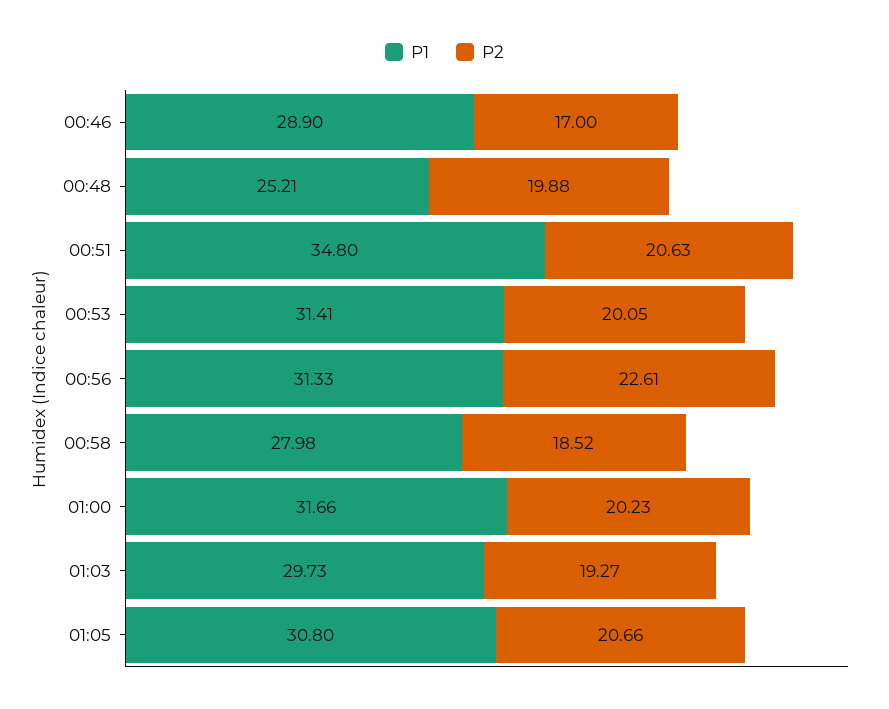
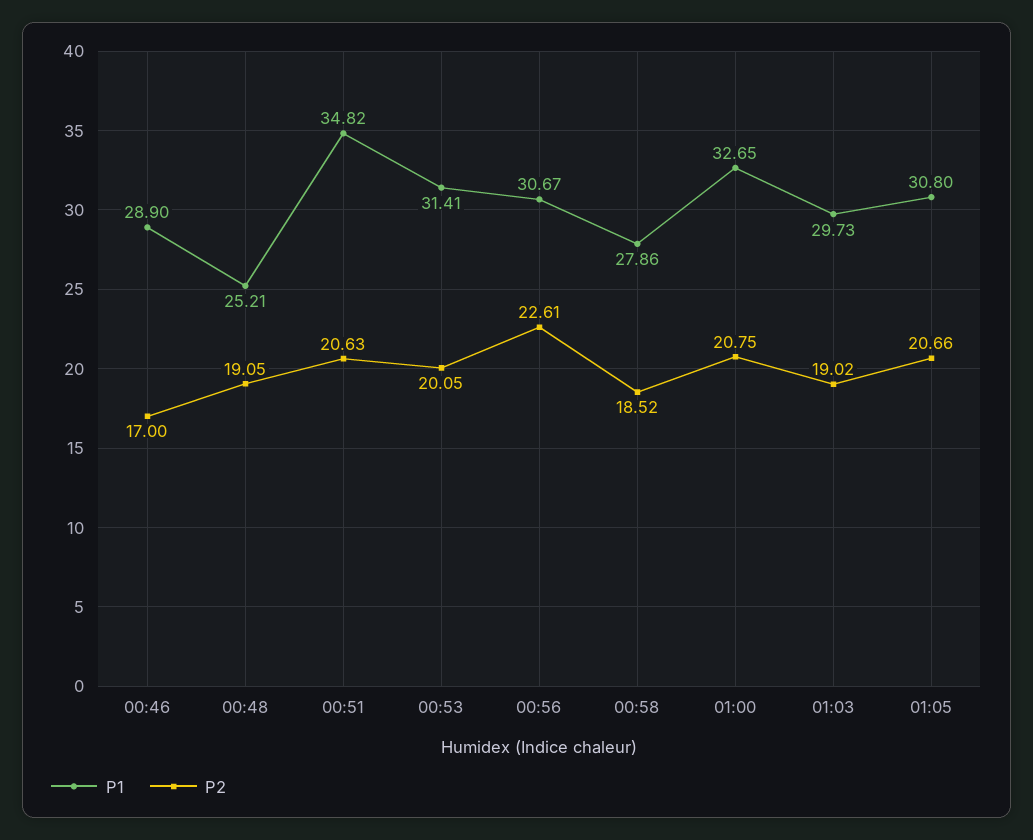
  {
    "P1": {
      "00:46": 28.9,
      "00:48": 25.21,
-     "00:51": 34.8,
+     "00:51": 34.82,
      "00:53": 31.41,
-     "00:56": 31.33,
+     "00:56": 30.67,
-     "00:58": 27.98,
+     "00:58": 27.86,
-     "01:00": 31.66,
+     "01:00": 32.65,
      "01:03": 29.73,
      "01:05": 30.8
    },
    "P2": {
      "00:46": 17,
-     "00:48": 19.88,
+     "00:48": 19.05,
      "00:51": 20.63,
      "00:53": 20.05,
      "00:56": 22.61,
      "00:58": 18.52,
-     "01:00": 20.23,
+     "01:00": 20.75,
-     "01:03": 19.27,
+     "01:03": 19.02,
      "01:05": 20.66
    }
  }

